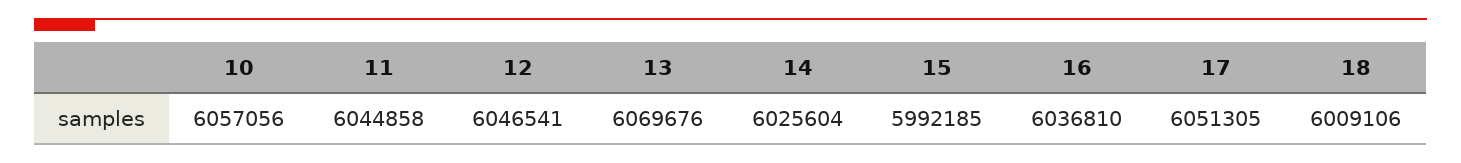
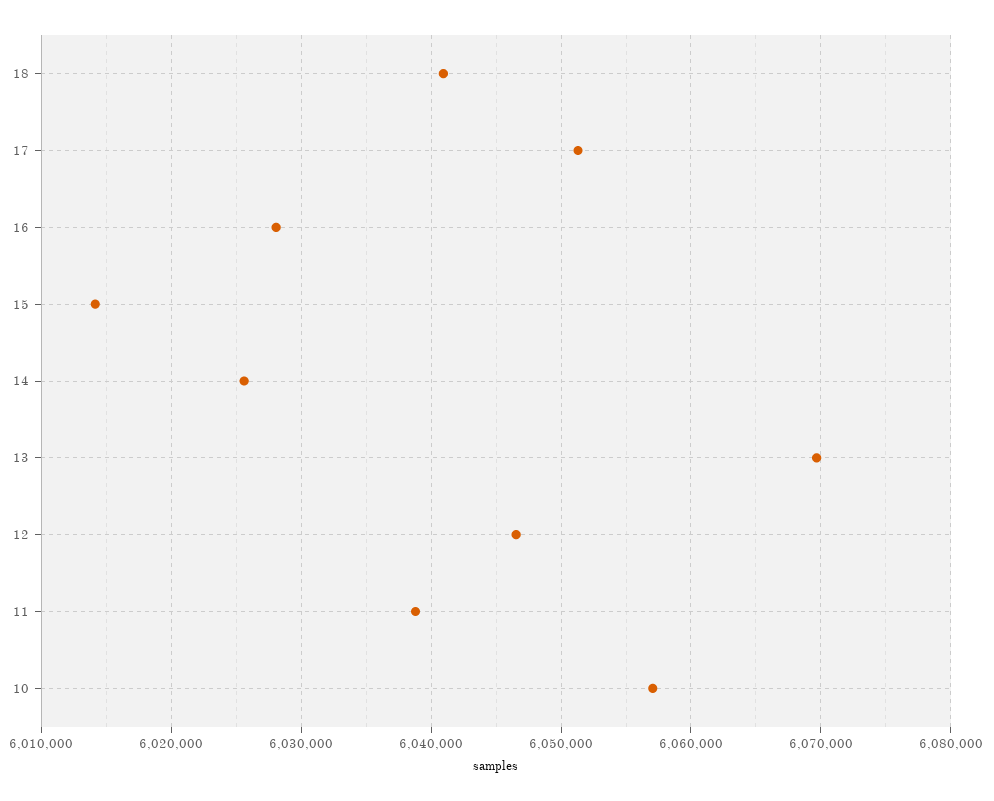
  {
    "10": 6057056,
-   "11": 6044858,
+   "11": 6039000,
    "12": 6046541,
    "13": 6069676,
    "14": 6025604,
-   "15": 5992185,
+   "15": 6014000,
-   "16": 6036810,
+   "16": 6028000,
    "17": 6051305,
-   "18": 6009106
+   "18": 6041000
  }

